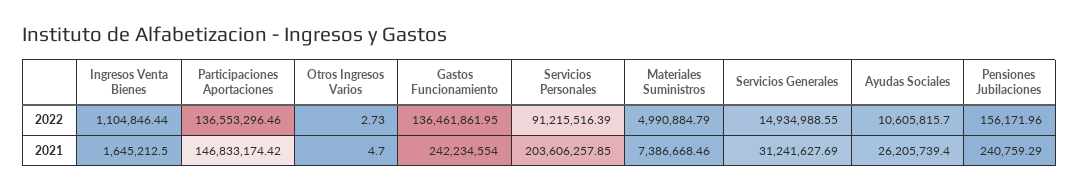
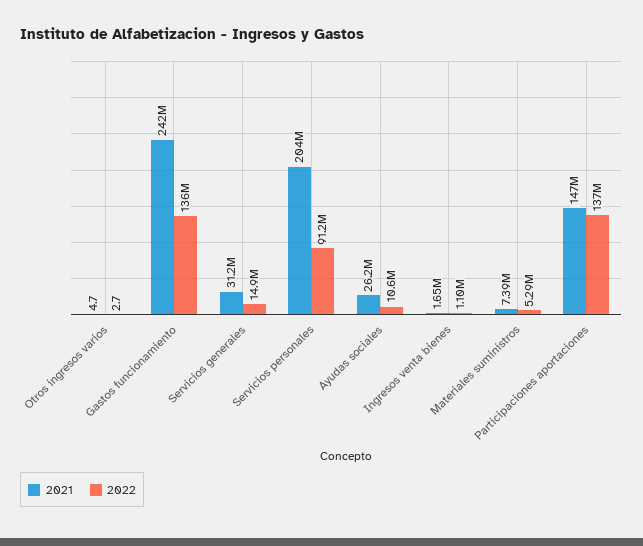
  {
    "2022": {
      "Ingresos Venta Bienes": 1104846.44,
      "Participaciones Aportaciones": 136553296.46,
      "Otros Ingresos Varios": 2.73,
      "Gastos Funcionamiento": 136461861.95,
      "Servicios Personales": 91215516.39,
-     "Materiales Suministros": 4990884.79,
+     "Materiales Suministros": 5290000,
      "Servicios Generales": 14934988.55,
-     "Ayudas Sociales": 10605815.7,
+     "Ayudas Sociales": 10605815.7
-     "Pensiones Jubilaciones": 156171.96
    },
    "2021": {
      "Ingresos Venta Bienes": 1645212.5,
      "Participaciones Aportaciones": 146833174.42,
      "Otros Ingresos Varios": 4.7,
      "Gastos Funcionamiento": 242234554,
      "Servicios Personales": 203606257.85,
      "Materiales Suministros": 7386668.46,
      "Servicios Generales": 31241627.69,
-     "Ayudas Sociales": 26205739.4,
+     "Ayudas Sociales": 26205739.4
-     "Pensiones Jubilaciones": 240759.29
    }
  }

